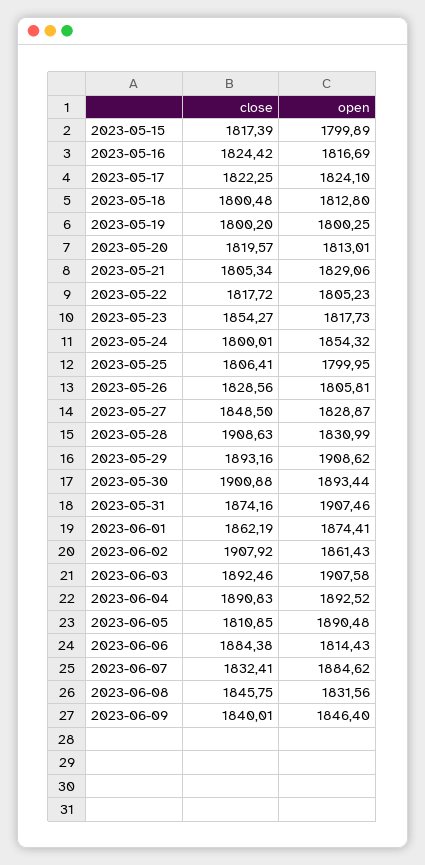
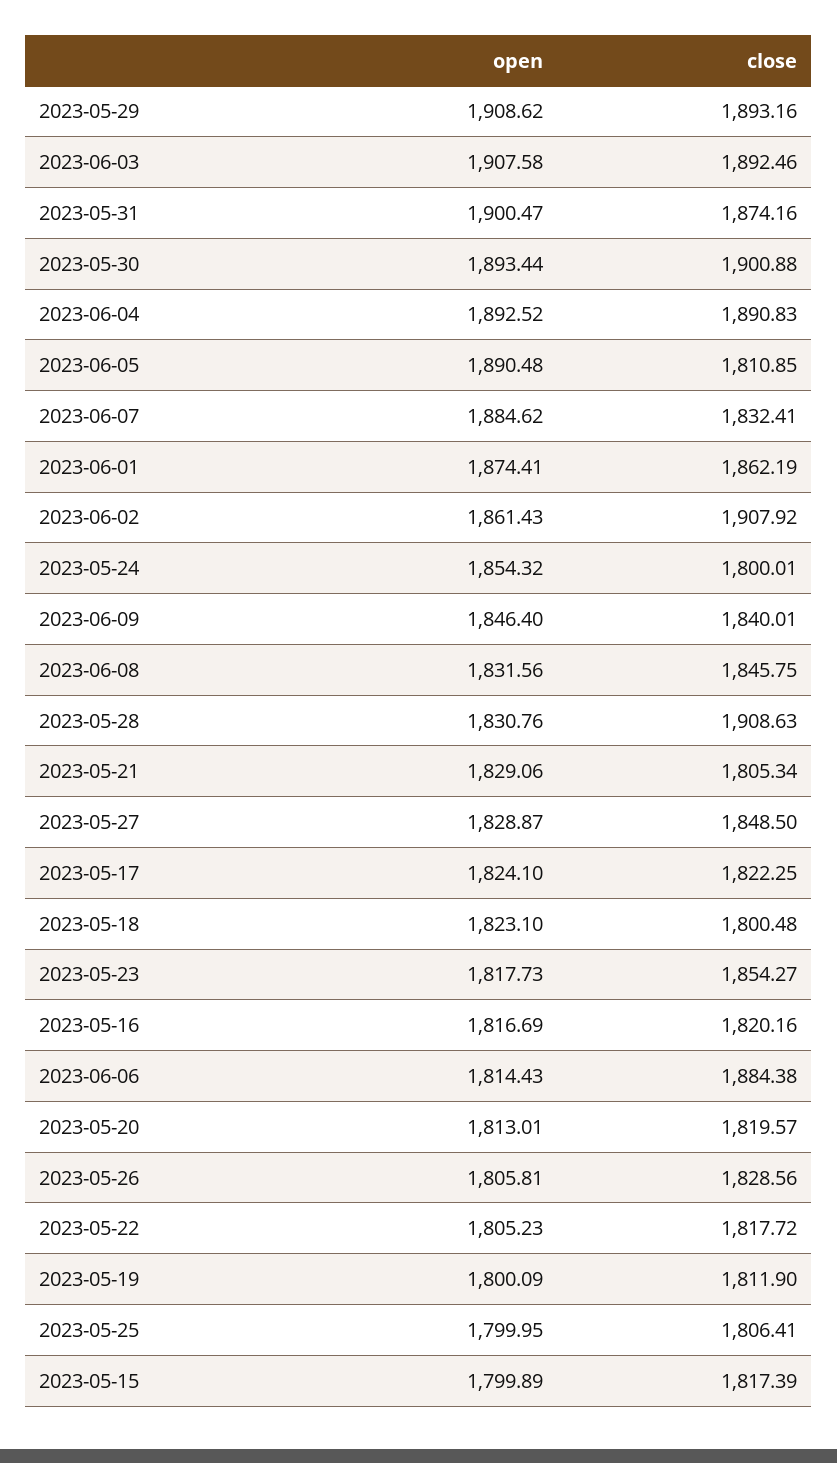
  {
    "close": {
      "2023-05-15": 1817.39,
-     "2023-05-16": 1824.42,
+     "2023-05-16": 1820.16,
      "2023-05-17": 1822.25,
      "2023-05-18": 1800.48,
-     "2023-05-19": 1800.2,
+     "2023-05-19": 1811.9,
      "2023-05-20": 1819.57,
      "2023-05-21": 1805.34,
      "2023-05-22": 1817.72,
      "2023-05-23": 1854.27,
      "2023-05-24": 1800.01,
      "2023-05-25": 1806.41,
      "2023-05-26": 1828.56,
      "2023-05-27": 1848.5,
      "2023-05-28": 1908.63,
      "2023-05-29": 1893.16,
      "2023-05-30": 1900.88,
      "2023-05-31": 1874.16,
      "2023-06-01": 1862.19,
      "2023-06-02": 1907.92,
      "2023-06-03": 1892.46,
      "2023-06-04": 1890.83,
      "2023-06-05": 1810.85,
      "2023-06-06": 1884.38,
      "2023-06-07": 1832.41,
      "2023-06-08": 1845.75,
      "2023-06-09": 1840.01
    },
    "open": {
      "2023-05-15": 1799.89,
      "2023-05-16": 1816.69,
      "2023-05-17": 1824.1,
-     "2023-05-18": 1812.8,
+     "2023-05-18": 1823.1,
-     "2023-05-19": 1800.25,
+     "2023-05-19": 1800.09,
      "2023-05-20": 1813.01,
      "2023-05-21": 1829.06,
      "2023-05-22": 1805.23,
      "2023-05-23": 1817.73,
      "2023-05-24": 1854.32,
      "2023-05-25": 1799.95,
      "2023-05-26": 1805.81,
      "2023-05-27": 1828.87,
-     "2023-05-28": 1830.99,
+     "2023-05-28": 1830.76,
      "2023-05-29": 1908.62,
      "2023-05-30": 1893.44,
-     "2023-05-31": 1907.46,
+     "2023-05-31": 1900.47,
      "2023-06-01": 1874.41,
      "2023-06-02": 1861.43,
      "2023-06-03": 1907.58,
      "2023-06-04": 1892.52,
      "2023-06-05": 1890.48,
      "2023-06-06": 1814.43,
      "2023-06-07": 1884.62,
      "2023-06-08": 1831.56,
      "2023-06-09": 1846.4
    }
  }

